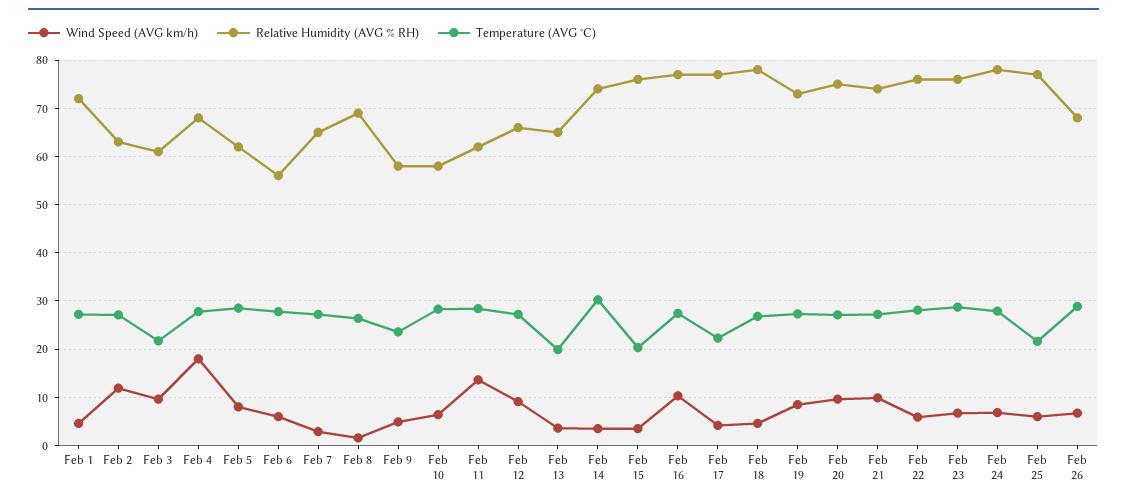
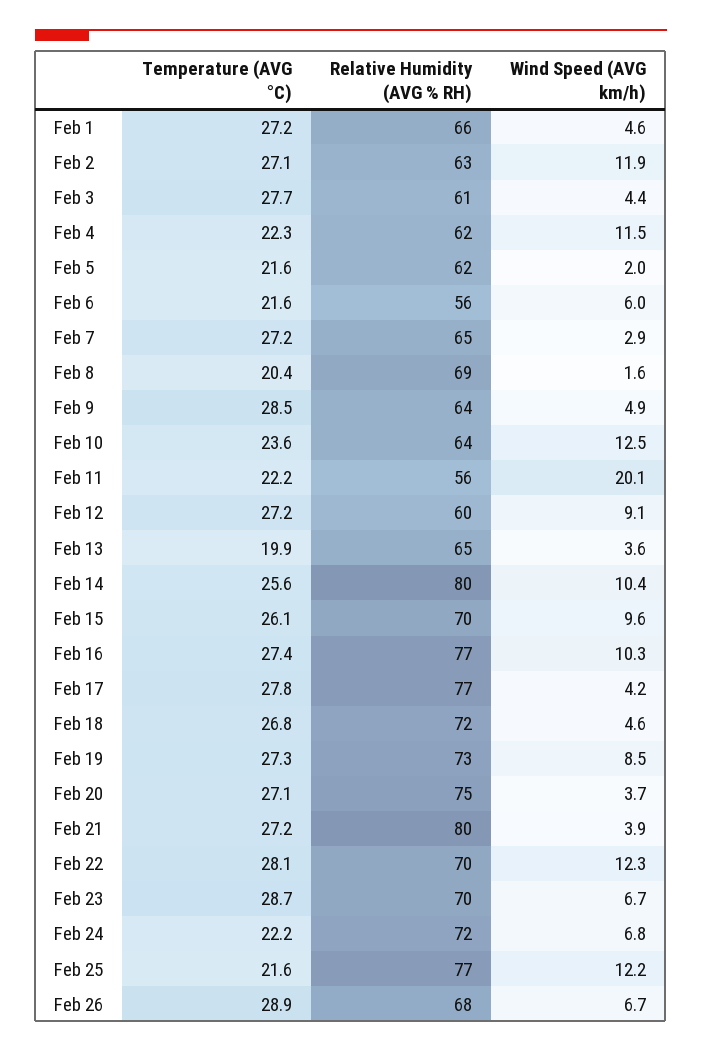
  {
    "Wind Speed (AVG km/h)": {
      "Feb 1": 4.6,
      "Feb 2": 11.9,
-     "Feb 3": 10,
+     "Feb 3": 4.4,
-     "Feb 4": 18,
+     "Feb 4": 11.5,
-     "Feb 5": 8,
+     "Feb 5": 2,
      "Feb 6": 6,
      "Feb 7": 2.9,
      "Feb 8": 1.6,
      "Feb 9": 4.9,
-     "Feb 10": 6,
+     "Feb 10": 12.5,
-     "Feb 11": 14,
+     "Feb 11": 20.1,
      "Feb 12": 9.1,
      "Feb 13": 3.6,
-     "Feb 14": 4,
+     "Feb 14": 10.4,
-     "Feb 15": 4,
+     "Feb 15": 9.6,
      "Feb 16": 10.3,
      "Feb 17": 4.2,
      "Feb 18": 4.6,
      "Feb 19": 8.5,
-     "Feb 20": 10,
+     "Feb 20": 3.7,
-     "Feb 21": 10,
+     "Feb 21": 3.9,
-     "Feb 22": 6,
+     "Feb 22": 12.3,
      "Feb 23": 6.7,
      "Feb 24": 6.8,
-     "Feb 25": 6,
+     "Feb 25": 12.2,
      "Feb 26": 6.7
    },
    "Relative Humidity (AVG % RH)": {
-     "Feb 1": 72,
+     "Feb 1": 66,
      "Feb 2": 63,
      "Feb 3": 61,
-     "Feb 4": 68,
+     "Feb 4": 62,
      "Feb 5": 62,
      "Feb 6": 56,
      "Feb 7": 65,
      "Feb 8": 69,
-     "Feb 9": 58,
+     "Feb 9": 64,
-     "Feb 10": 58,
+     "Feb 10": 64,
-     "Feb 11": 62,
+     "Feb 11": 56,
-     "Feb 12": 66,
+     "Feb 12": 60,
      "Feb 13": 65,
-     "Feb 14": 74,
+     "Feb 14": 80,
-     "Feb 15": 76,
+     "Feb 15": 70,
      "Feb 16": 77,
      "Feb 17": 77,
-     "Feb 18": 78,
+     "Feb 18": 72,
      "Feb 19": 73,
      "Feb 20": 75,
-     "Feb 21": 74,
+     "Feb 21": 80,
-     "Feb 22": 76,
+     "Feb 22": 70,
-     "Feb 23": 76,
+     "Feb 23": 70,
-     "Feb 24": 78,
+     "Feb 24": 72,
      "Feb 25": 77,
      "Feb 26": 68
    },
    "Temperature (AVG °C)": {
      "Feb 1": 27.2,
      "Feb 2": 27.1,
-     "Feb 3": 22,
+     "Feb 3": 27.7,
-     "Feb 4": 28,
+     "Feb 4": 22.3,
-     "Feb 5": 28,
+     "Feb 5": 21.6,
-     "Feb 6": 28,
+     "Feb 6": 21.6,
      "Feb 7": 27.2,
-     "Feb 8": 26,
+     "Feb 8": 20.4,
-     "Feb 9": 24,
+     "Feb 9": 28.5,
-     "Feb 10": 28,
+     "Feb 10": 23.6,
-     "Feb 11": 28,
+     "Feb 11": 22.2,
      "Feb 12": 27.2,
      "Feb 13": 19.9,
-     "Feb 14": 30,
+     "Feb 14": 25.6,
-     "Feb 15": 20,
+     "Feb 15": 26.1,
      "Feb 16": 27.4,
-     "Feb 17": 22,
+     "Feb 17": 27.8,
      "Feb 18": 26.8,
      "Feb 19": 27.3,
      "Feb 20": 27.1,
      "Feb 21": 27.2,
      "Feb 22": 28.1,
      "Feb 23": 28.7,
-     "Feb 24": 28,
+     "Feb 24": 22.2,
      "Feb 25": 21.6,
      "Feb 26": 28.9
    }
  }

